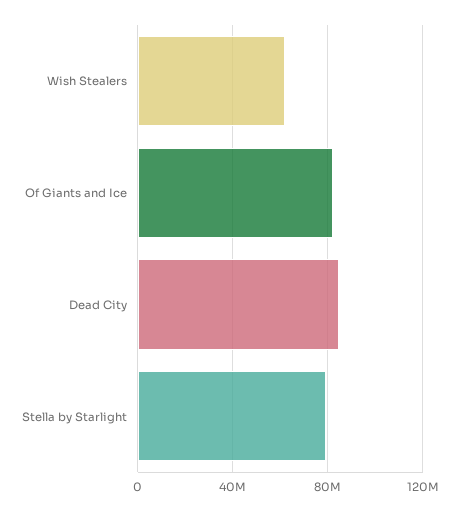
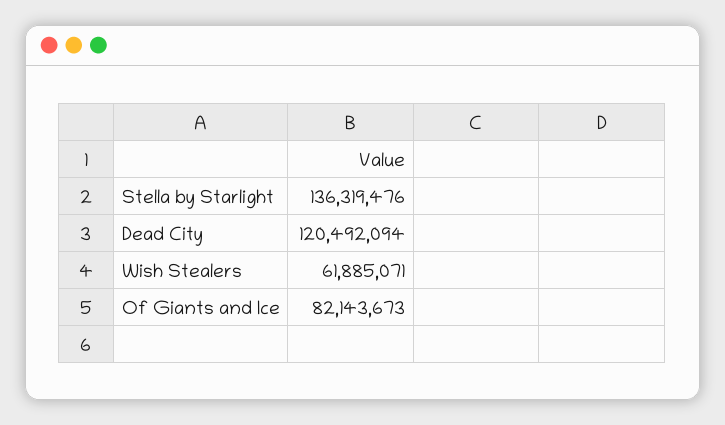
  {
    "Wish Stealers": 61885071,
    "Of Giants and Ice": 82143673,
-   "Dead City": 85000000,
+   "Dead City": 120492094,
-   "Stella by Starlight": 80000000
+   "Stella by Starlight": 136319476
  }

